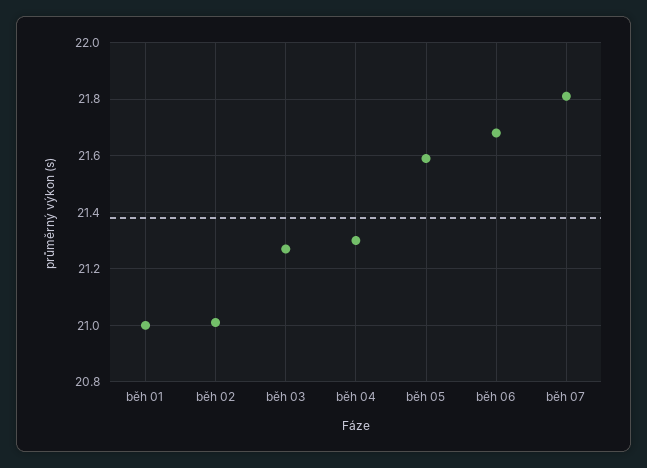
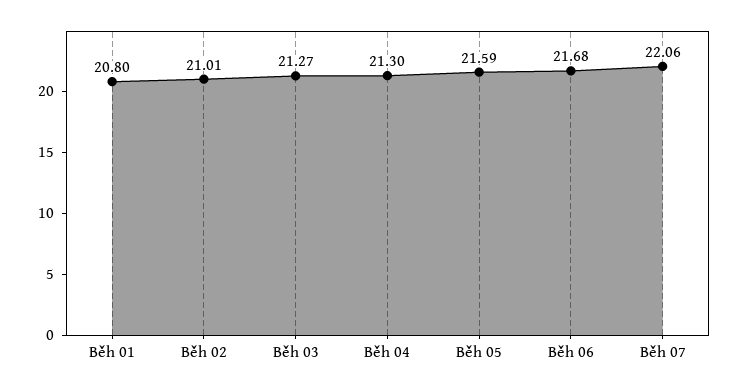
  {
-   "běh 01": 21,
+   "běh 01": 20.8,
    "běh 02": 21.01,
    "běh 03": 21.27,
    "běh 04": 21.3,
    "běh 05": 21.59,
    "běh 06": 21.68,
-   "běh 07": 21.8
+   "běh 07": 22.06
  }

